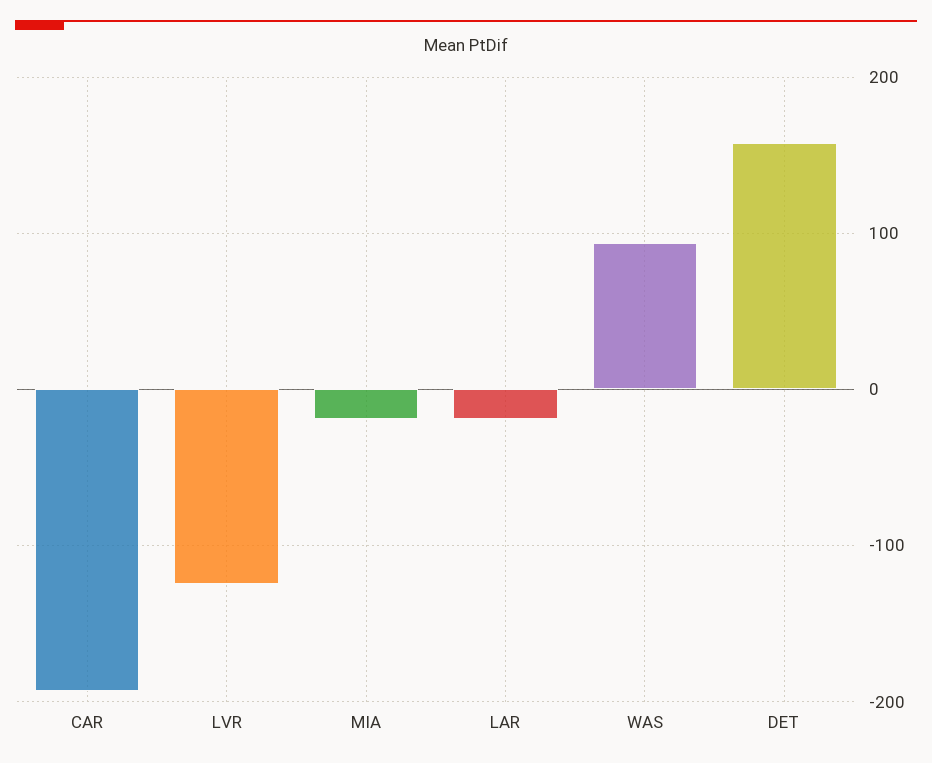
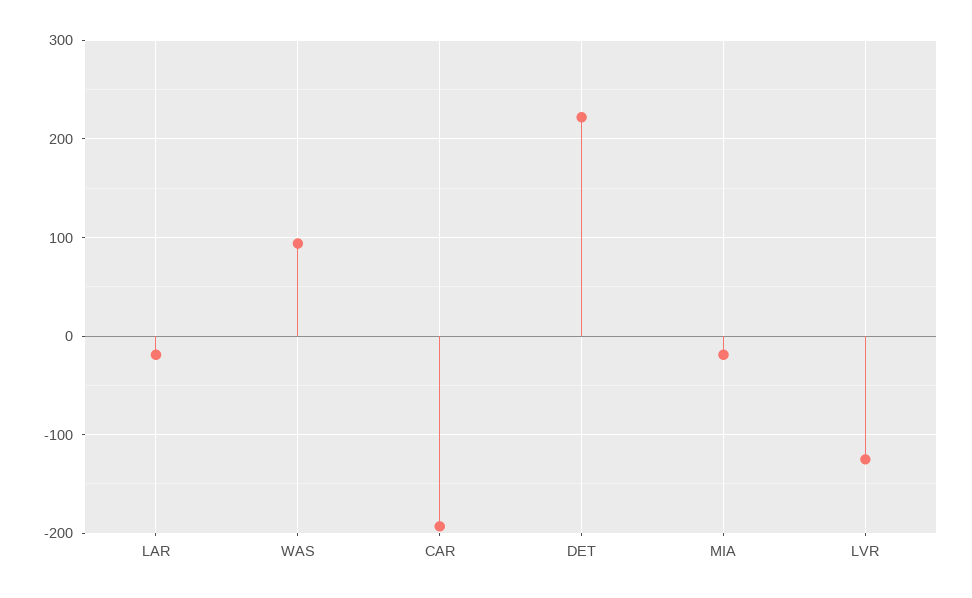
  {
    "CAR": -190,
    "LVR": -130,
    "MIA": -20,
    "LAR": -20,
    "WAS": 90,
-   "DET": 160
+   "DET": 220
  }

